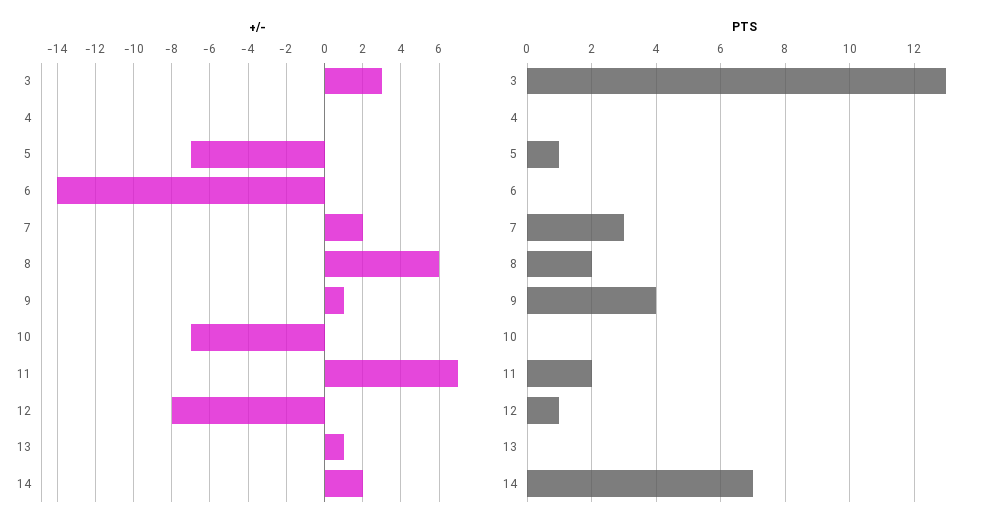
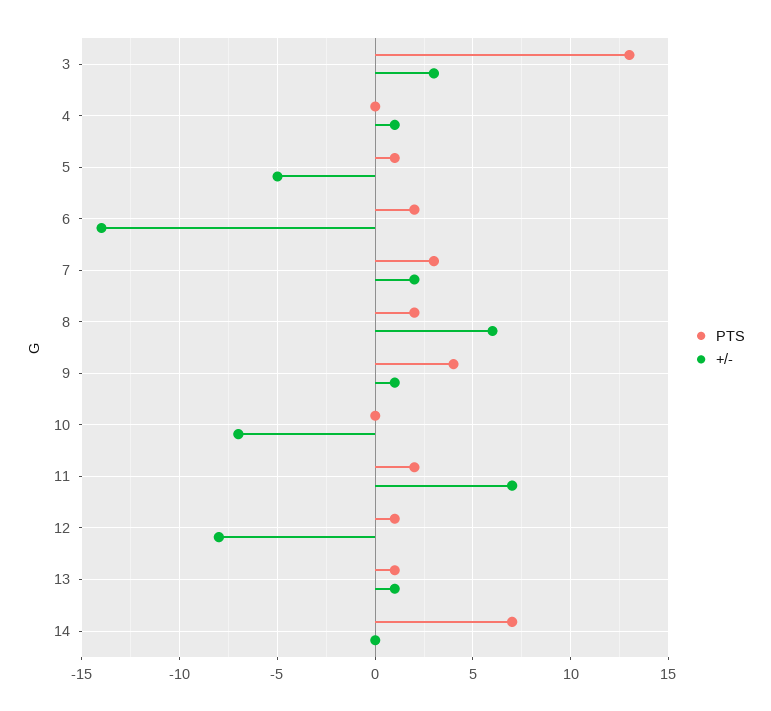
  {
    "+/-": {
      "3": 3,
-     "4": 0,
+     "4": 1,
-     "5": -7,
+     "5": -5,
      "6": -14,
      "7": 2,
      "8": 6,
      "9": 1,
      "10": -7,
      "11": 7,
      "12": -8,
      "13": 1,
-     "14": 2
+     "14": 0
    },
    "PTS": {
      "3": 13,
      "4": 0,
      "5": 1,
-     "6": 0,
+     "6": 2,
      "7": 3,
      "8": 2,
      "9": 4,
      "10": 0,
      "11": 2,
      "12": 1,
-     "13": 0,
+     "13": 1,
      "14": 7
    }
  }

